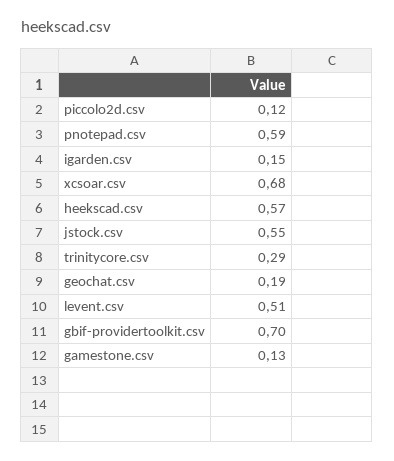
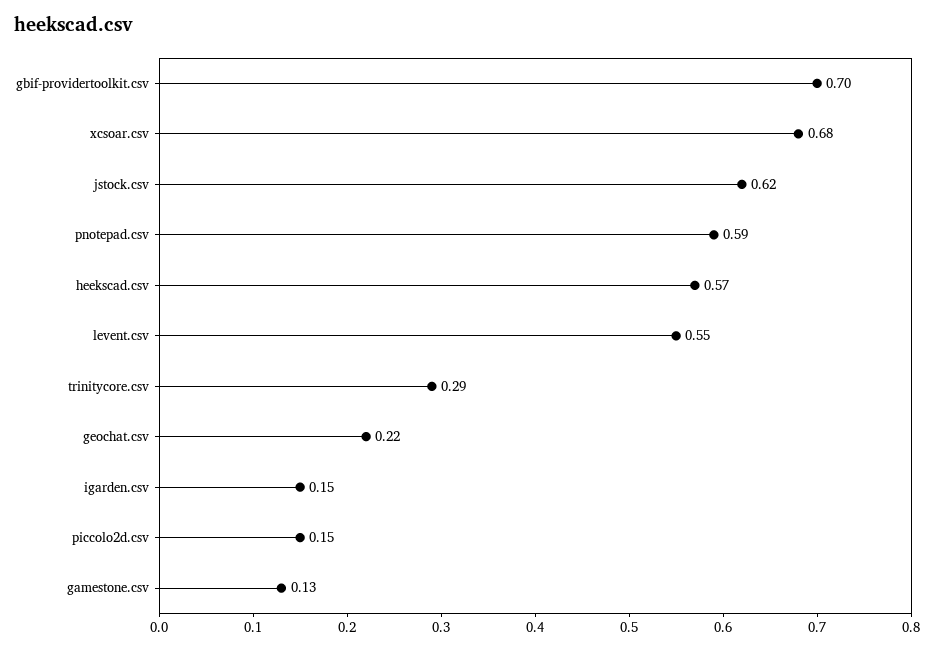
  {
-   "piccolo2d.csv": 0.12,
+   "piccolo2d.csv": 0.15,
    "pnotepad.csv": 0.59,
    "igarden.csv": 0.15,
    "xcsoar.csv": 0.68,
    "heekscad.csv": 0.57,
-   "jstock.csv": 0.55,
+   "jstock.csv": 0.62,
    "trinitycore.csv": 0.29,
-   "geochat.csv": 0.19,
+   "geochat.csv": 0.22,
-   "levent.csv": 0.51,
+   "levent.csv": 0.55,
    "gbif-providertoolkit.csv": 0.7,
    "gamestone.csv": 0.13
  }

